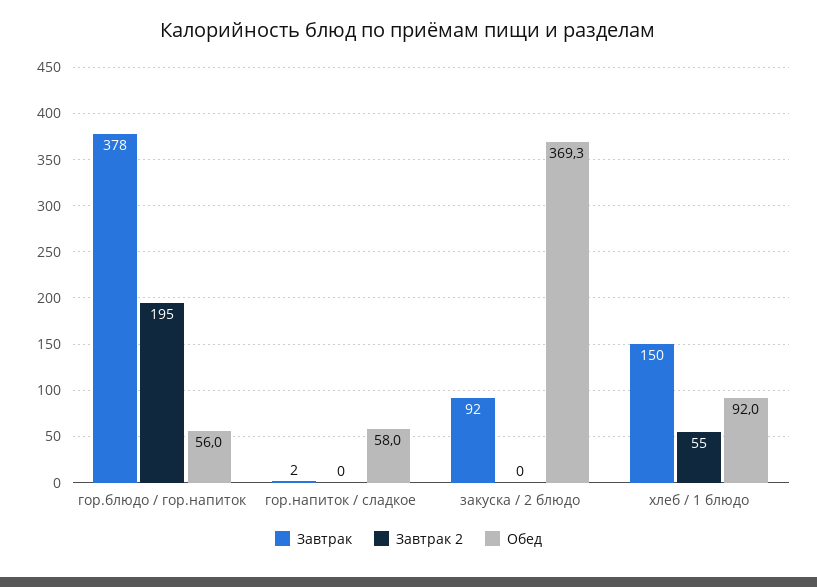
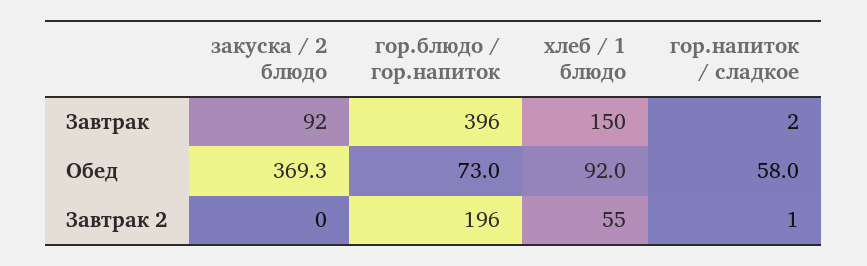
  {
    "Завтрак": {
-     "гор.блюдо / гор.напиток": 378,
+     "гор.блюдо / гор.напиток": 396,
      "гор.напиток / сладкое": 2,
      "закуска / 2 блюдо": 92,
      "хлеб / 1 блюдо": 150
    },
    "Завтрак 2": {
-     "гор.блюдо / гор.напиток": 195,
+     "гор.блюдо / гор.напиток": 196,
-     "гор.напиток / сладкое": 0,
+     "гор.напиток / сладкое": 1,
      "закуска / 2 блюдо": 0,
      "хлеб / 1 блюдо": 55
    },
    "Обед": {
-     "гор.блюдо / гор.напиток": 56,
+     "гор.блюдо / гор.напиток": 73,
      "гор.напиток / сладкое": 58,
      "закуска / 2 блюдо": 369.3,
      "хлеб / 1 блюдо": 92
    }
  }

